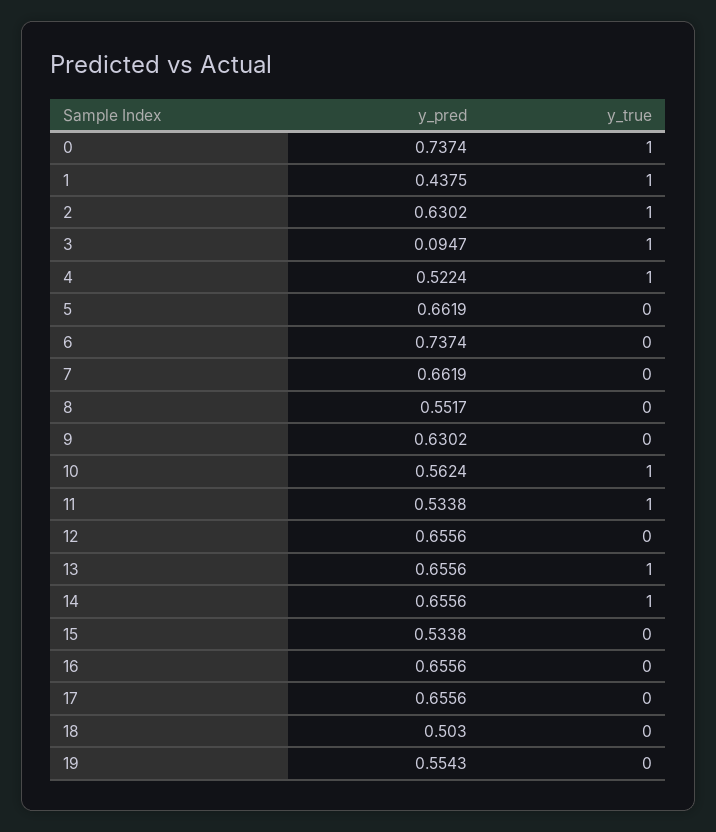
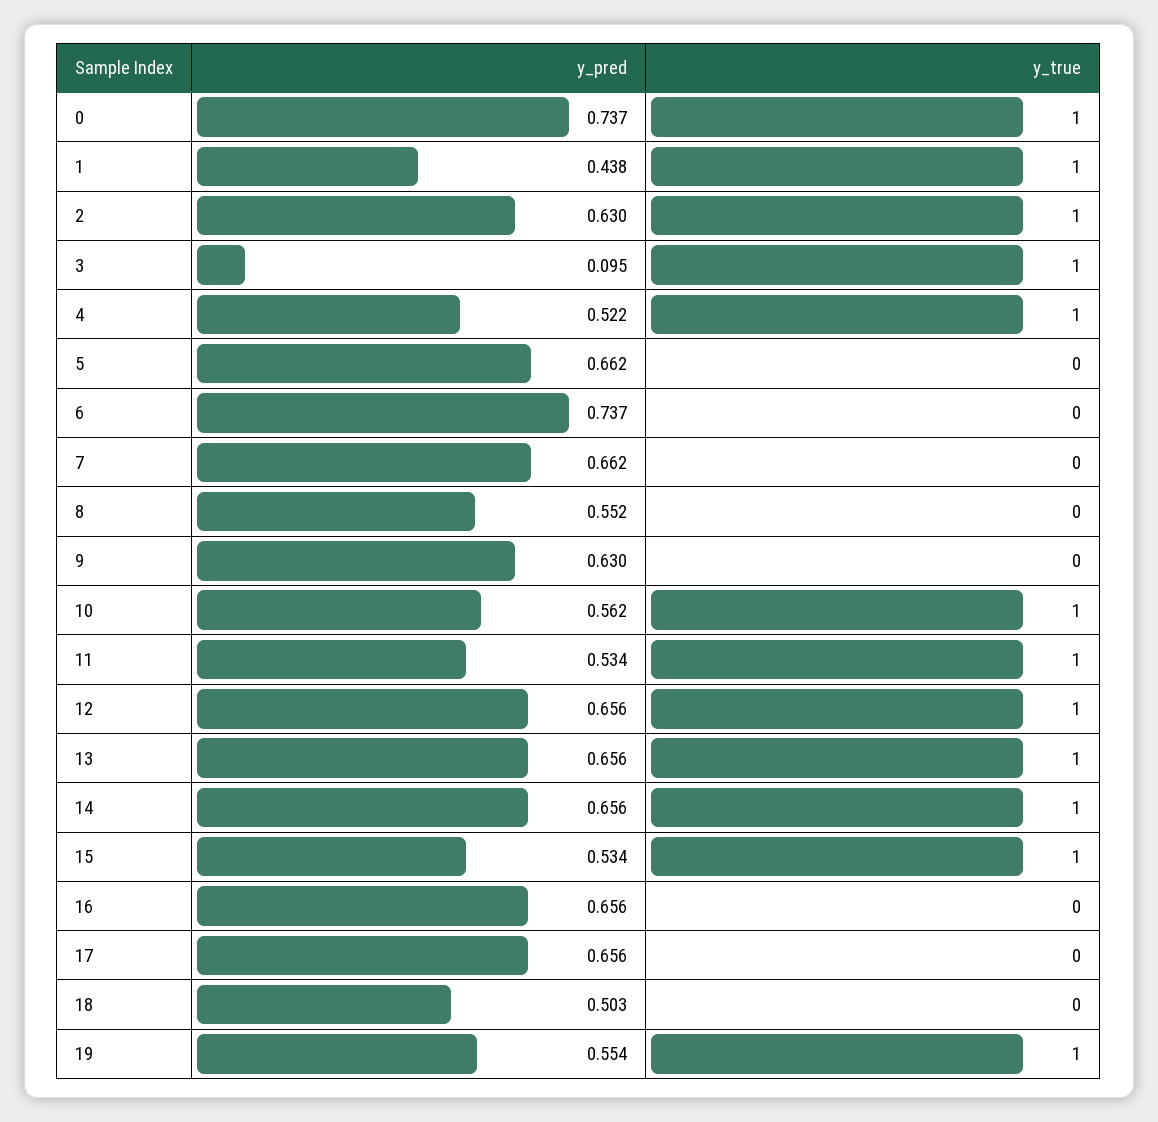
  {
    "y_pred": {
      "0": 0.7374,
      "1": 0.4375,
      "2": 0.6302,
      "3": 0.0947,
      "4": 0.5224,
      "5": 0.6619,
      "6": 0.7374,
      "7": 0.6619,
      "8": 0.5517,
      "9": 0.6302,
      "10": 0.5624,
      "11": 0.5338,
      "12": 0.6556,
      "13": 0.6556,
      "14": 0.6556,
      "15": 0.5338,
      "16": 0.6556,
      "17": 0.6556,
      "18": 0.503,
      "19": 0.5543
    },
    "y_true": {
      "0": 1,
      "1": 1,
      "2": 1,
      "3": 1,
      "4": 1,
      "5": 0,
      "6": 0,
      "7": 0,
      "8": 0,
      "9": 0,
      "10": 1,
      "11": 1,
-     "12": 0,
+     "12": 1,
      "13": 1,
      "14": 1,
-     "15": 0,
+     "15": 1,
      "16": 0,
      "17": 0,
      "18": 0,
-     "19": 0
+     "19": 1
    }
  }

